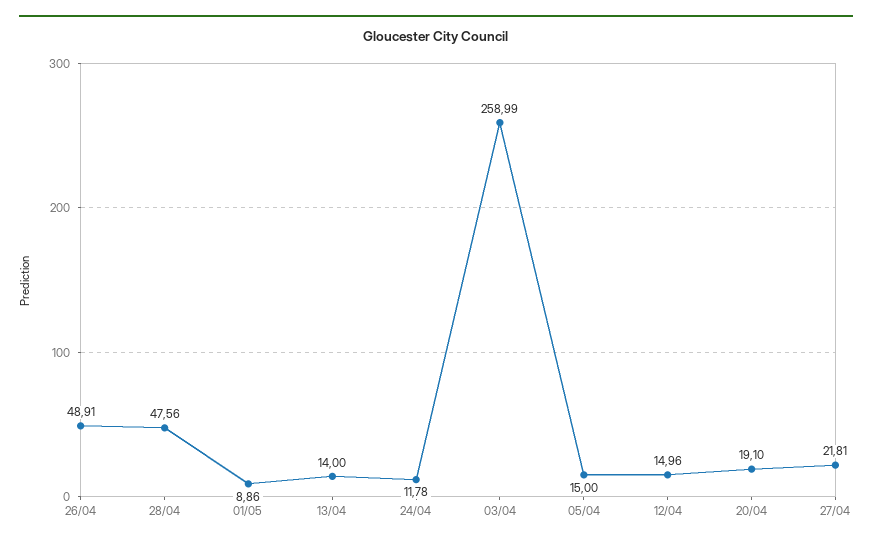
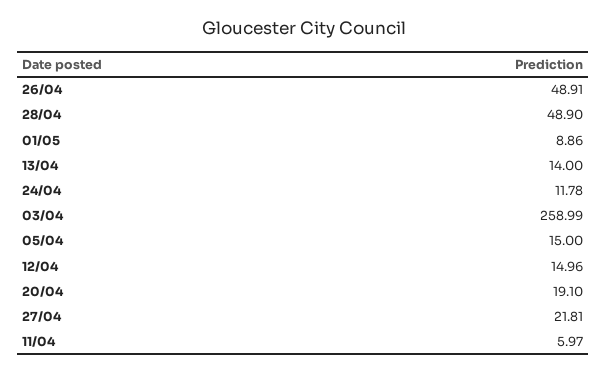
  {
    "26/04": 48.91,
-   "28/04": 47.56,
+   "28/04": 48.9,
    "01/05": 8.86,
    "13/04": 14,
    "24/04": 11.78,
    "03/04": 258.99,
    "05/04": 15,
    "12/04": 14.96,
    "20/04": 19.1,
-   "27/04": 21.81
+   "27/04": 21.81,
+   "11/04": 5.97
  }

